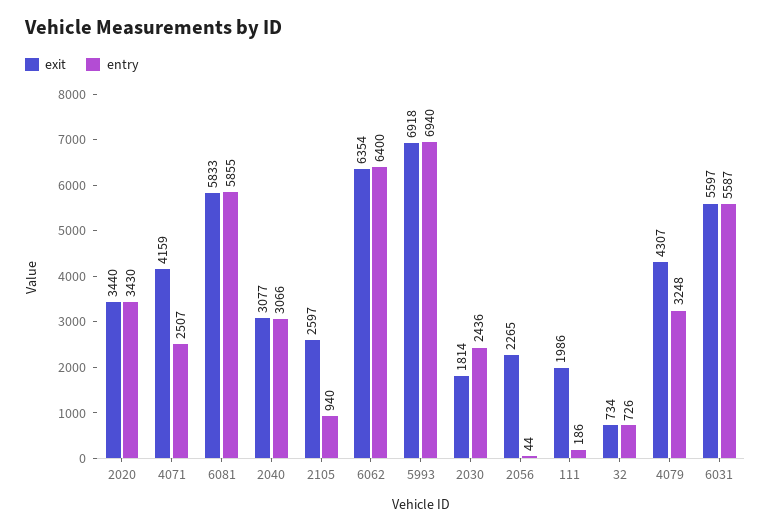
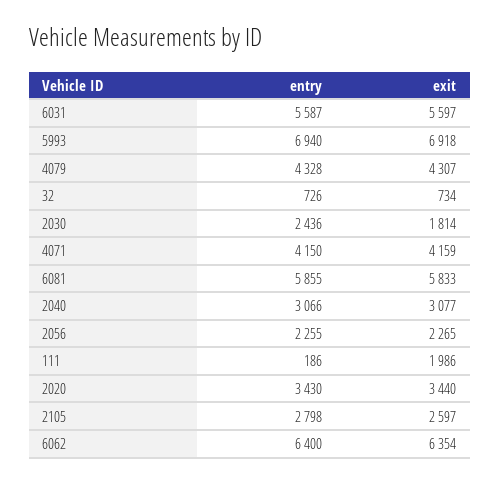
  {
    "exit": {
      "2020": 3440,
      "4071": 4159,
      "6081": 5833,
      "2040": 3077,
      "2105": 2597,
      "6062": 6354,
      "5993": 6918,
      "2030": 1814,
      "2056": 2265,
      "111": 1986,
      "32": 734,
      "4079": 4307,
      "6031": 5597
    },
    "entry": {
      "2020": 3430,
-     "4071": 2507,
+     "4071": 4150,
      "6081": 5855,
      "2040": 3066,
-     "2105": 940,
+     "2105": 2798,
      "6062": 6400,
      "5993": 6940,
      "2030": 2436,
-     "2056": 44,
+     "2056": 2255,
      "111": 186,
      "32": 726,
-     "4079": 3248,
+     "4079": 4328,
      "6031": 5587
    }
  }

